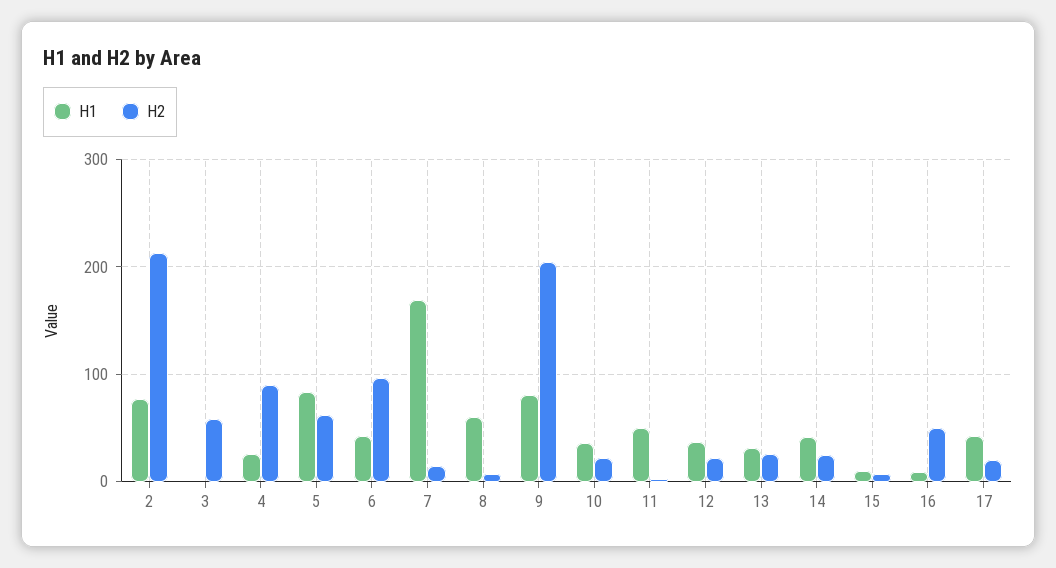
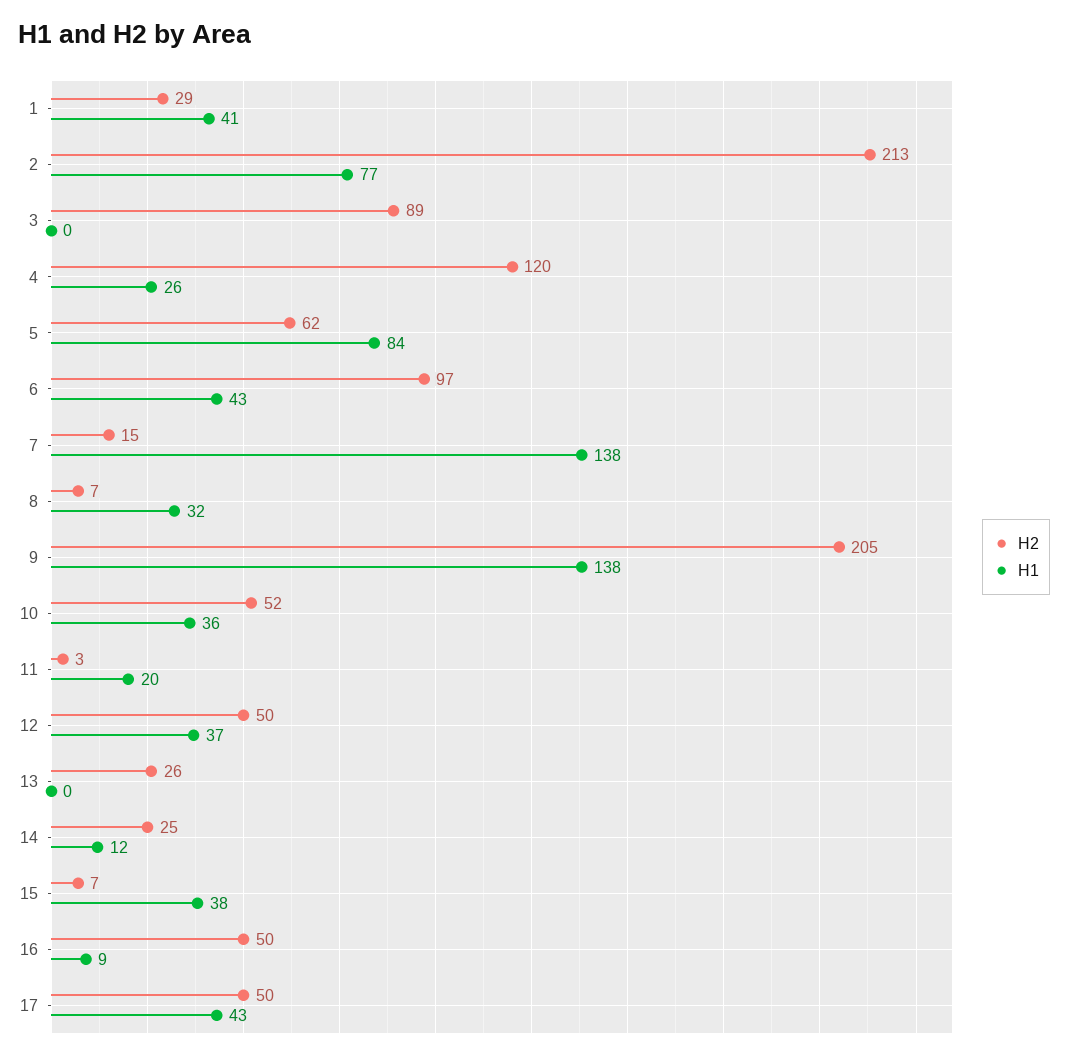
  {
    "H1": {
      "2": 77,
      "3": 0,
      "4": 26,
      "5": 84,
      "6": 43,
-     "7": 170,
+     "7": 138,
-     "8": 60,
+     "8": 32,
-     "9": 80,
+     "9": 138,
      "10": 36,
-     "11": 50,
+     "11": 20,
      "12": 37,
-     "13": 30,
+     "13": 0,
-     "14": 40,
+     "14": 12,
-     "15": 10,
+     "15": 38,
      "16": 9,
-     "17": 43
+     "17": 43,
+     "1": 41
    },
    "H2": {
      "2": 213,
-     "3": 60,
+     "3": 89,
-     "4": 90,
+     "4": 120,
      "5": 62,
      "6": 97,
      "7": 15,
      "8": 7,
      "9": 205,
-     "10": 20,
+     "10": 52,
      "11": 3,
-     "12": 20,
+     "12": 50,
      "13": 26,
      "14": 25,
      "15": 7,
      "16": 50,
-     "17": 20
+     "17": 50,
+     "1": 29
    }
  }

